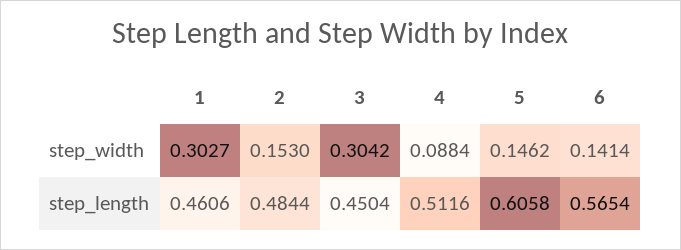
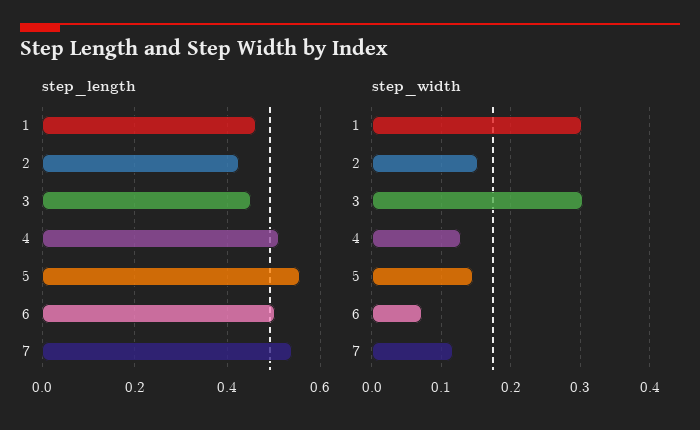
  {
    "step_width": {
      "1": 0.3027,
      "2": 0.153,
      "3": 0.3042,
-     "4": 0.0884,
+     "4": 0.13,
      "5": 0.1462,
-     "6": 0.1414
+     "6": 0.07,
+     "7": 0.12
    },
    "step_length": {
      "1": 0.4606,
-     "2": 0.4844,
+     "2": 0.42,
      "3": 0.4504,
      "4": 0.5116,
-     "5": 0.6058,
+     "5": 0.56,
-     "6": 0.5654
+     "6": 0.5,
+     "7": 0.54
    }
  }

